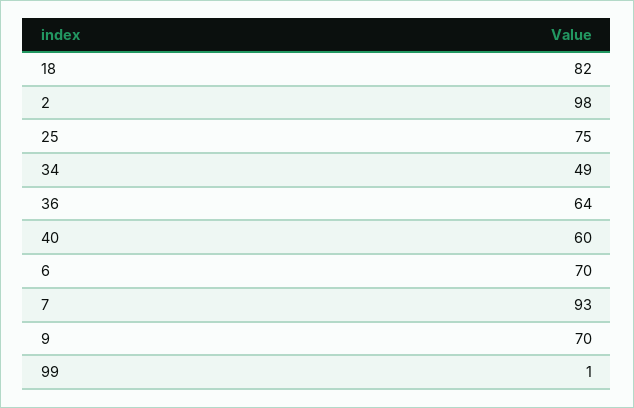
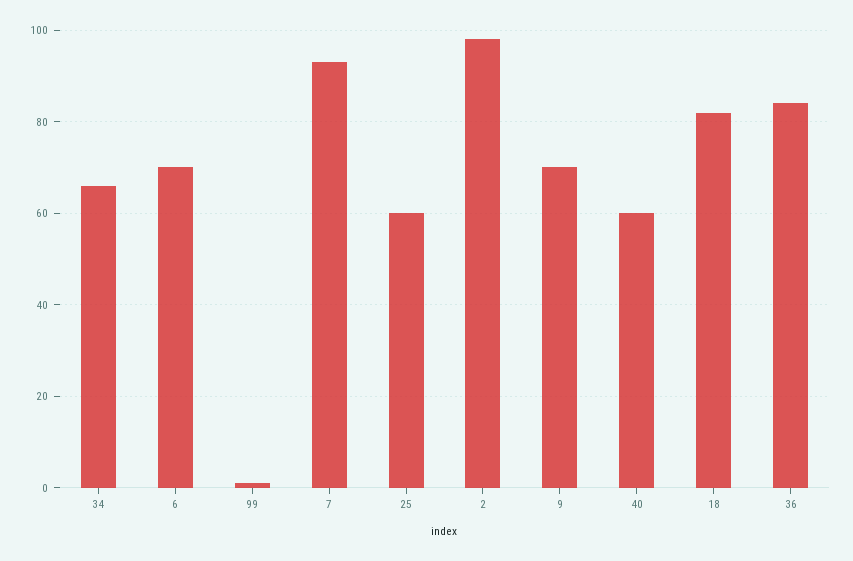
  {
    "18": 82,
    "2": 98,
-   "25": 75,
+   "25": 60,
-   "34": 49,
+   "34": 65,
-   "36": 64,
+   "36": 85,
    "40": 60,
    "6": 70,
    "7": 93,
    "9": 70,
    "99": 1
  }

